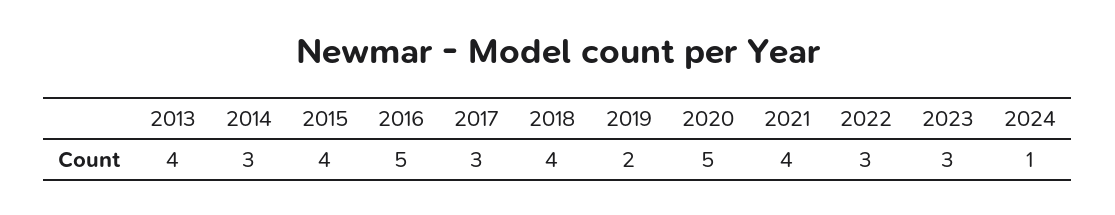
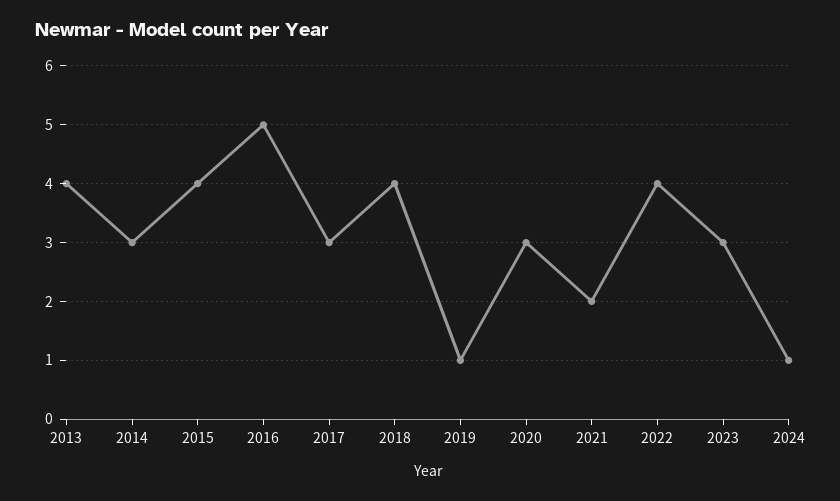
  {
    "2013": 4,
    "2014": 3,
    "2015": 4,
    "2016": 5,
    "2017": 3,
    "2018": 4,
-   "2019": 2,
+   "2019": 1,
-   "2020": 5,
+   "2020": 3,
-   "2021": 4,
+   "2021": 2,
-   "2022": 3,
+   "2022": 4,
    "2023": 3,
    "2024": 1
  }

